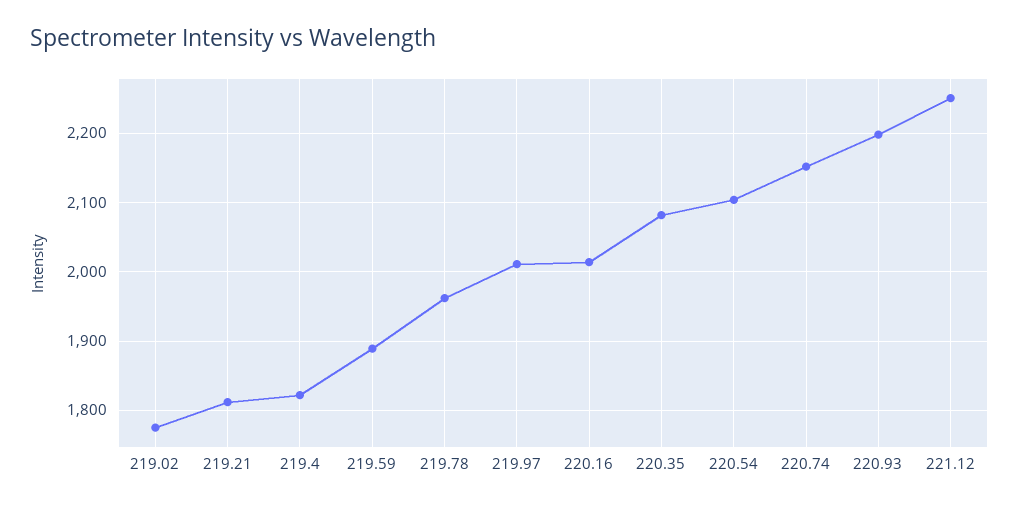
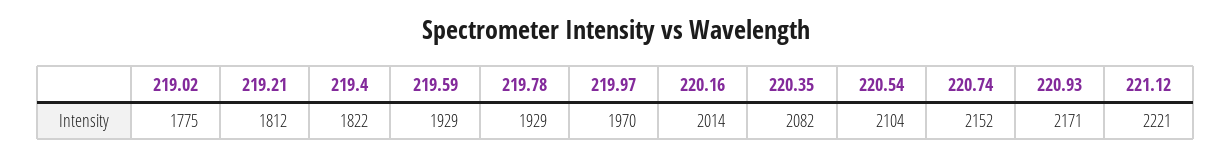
  {
    "219.02": 1775,
    "219.21": 1812,
    "219.4": 1822,
-   "219.59": 1890,
+   "219.59": 1929,
-   "219.78": 1960,
+   "219.78": 1929,
-   "219.97": 2010,
+   "219.97": 1970,
    "220.16": 2014,
    "220.35": 2082,
    "220.54": 2104,
    "220.74": 2152,
-   "220.93": 2200,
+   "220.93": 2171,
-   "221.12": 2250
+   "221.12": 2221
  }

